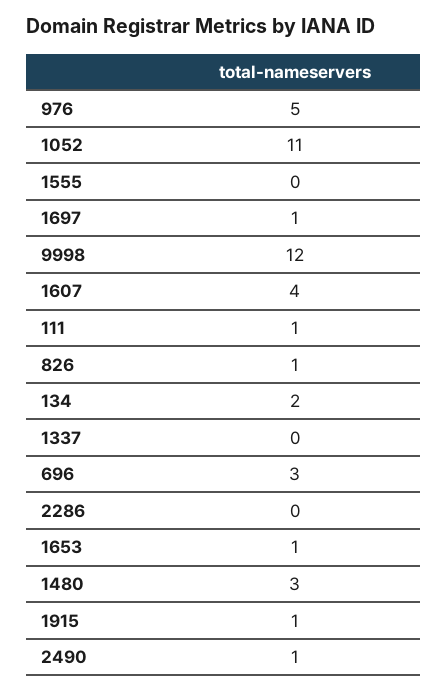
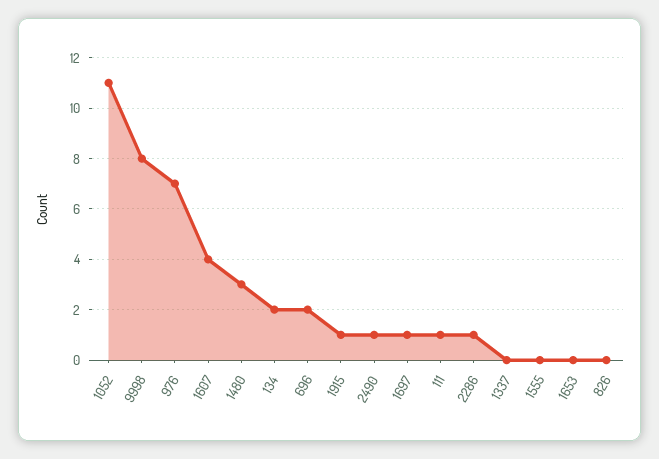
  {
-   "976": 5,
+   "976": 7,
    "1052": 11,
    "1555": 0,
    "1697": 1,
-   "9998": 12,
+   "9998": 8,
    "1607": 4,
    "111": 1,
-   "826": 1,
+   "826": 0,
    "134": 2,
    "1337": 0,
-   "696": 3,
+   "696": 2,
-   "2286": 0,
+   "2286": 1,
-   "1653": 1,
+   "1653": 0,
    "1480": 3,
    "1915": 1,
    "2490": 1
  }

